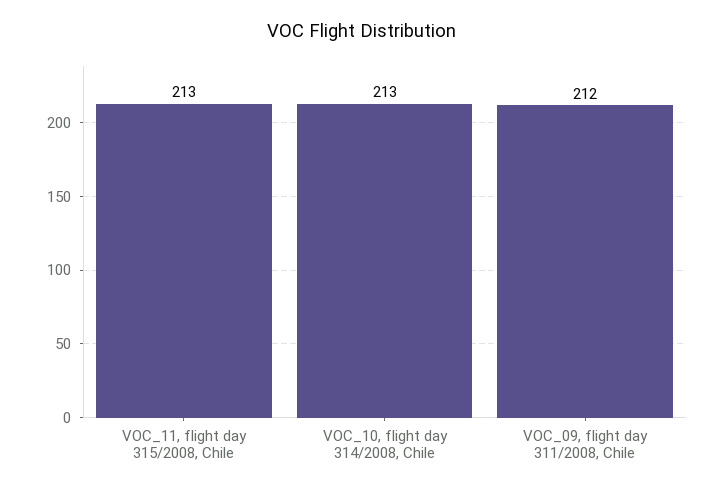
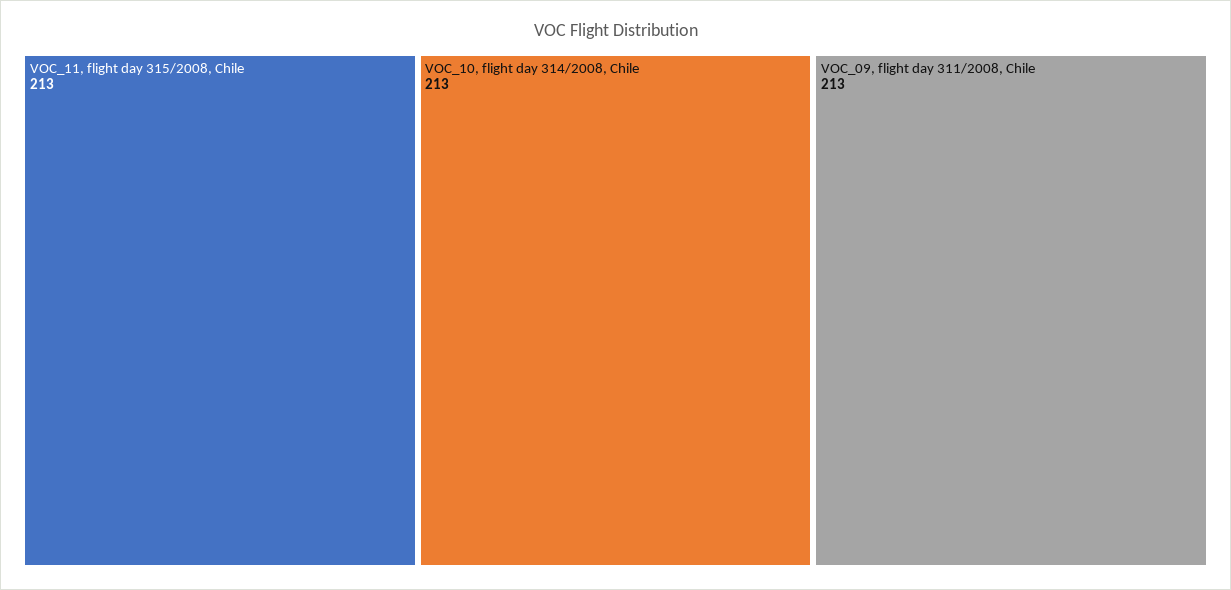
  {
    "VOC_11, flight day 315/2008, Chile": 213,
    "VOC_10, flight day 314/2008, Chile": 213,
-   "VOC_09, flight day 311/2008, Chile": 212
+   "VOC_09, flight day 311/2008, Chile": 213
  }

